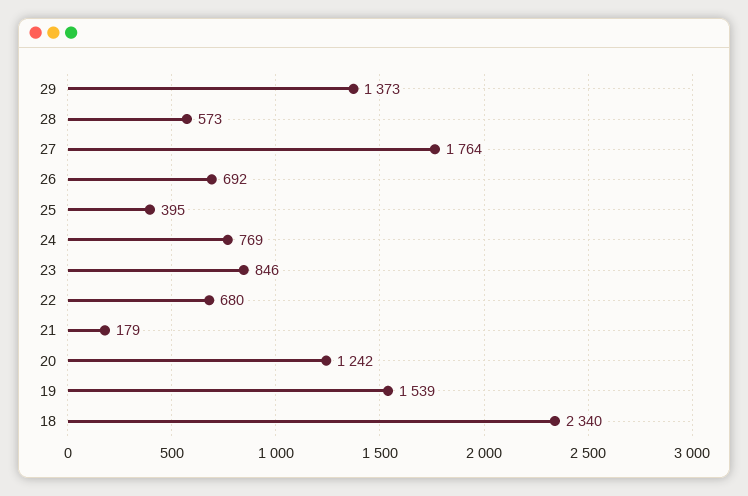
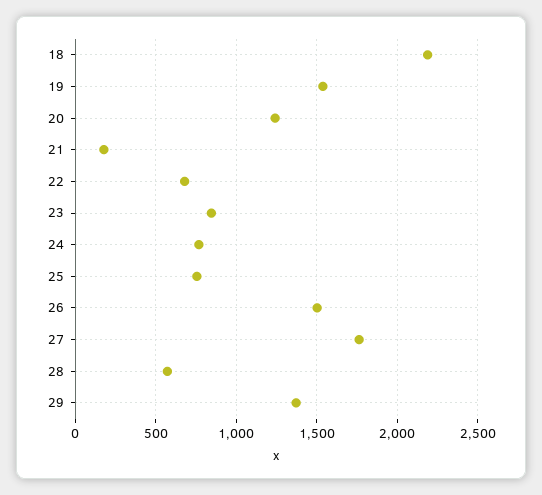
  {
    "29": 1373,
    "28": 573,
    "27": 1764,
-   "26": 692,
+   "26": 1500,
-   "25": 395,
+   "25": 750,
    "24": 769,
    "23": 846,
    "22": 680,
    "21": 179,
    "20": 1242,
    "19": 1539,
-   "18": 2340
+   "18": 2200
  }

